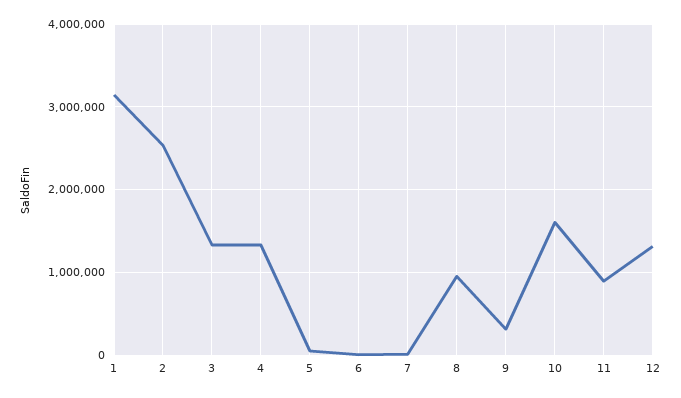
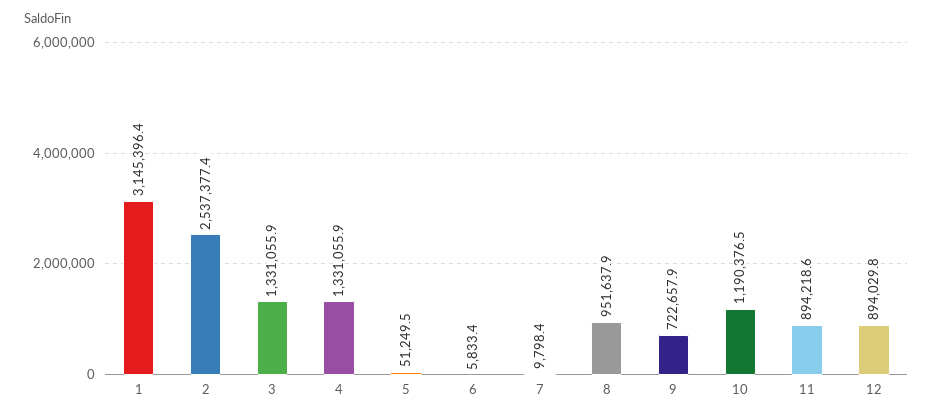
  {
    "1": 3145396.4,
    "2": 2537377.4,
    "3": 1331055.9,
    "4": 1331055.9,
    "5": 51249.5,
    "6": 5833.4,
    "7": 9798.4,
    "8": 951637.9,
-   "9": 300000,
+   "9": 722657.9,
-   "10": 1600000,
+   "10": 1190376.5,
    "11": 894218.6,
-   "12": 1300000
+   "12": 894029.8
  }

